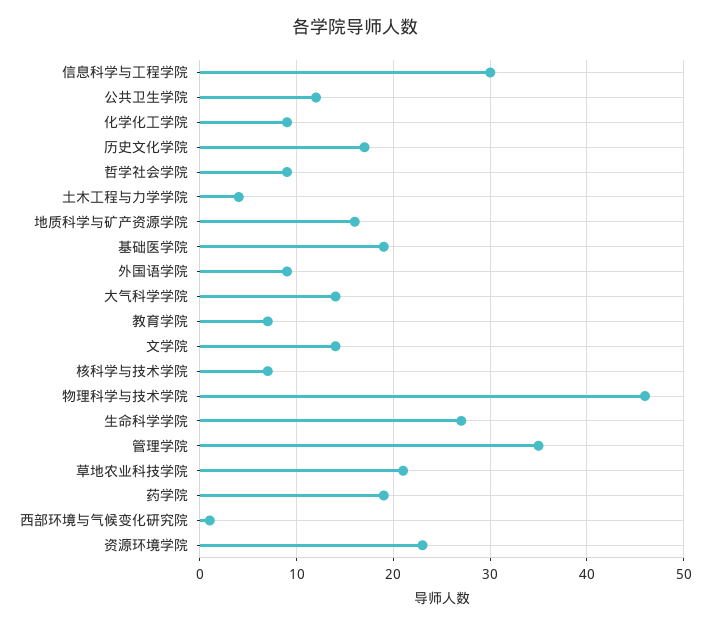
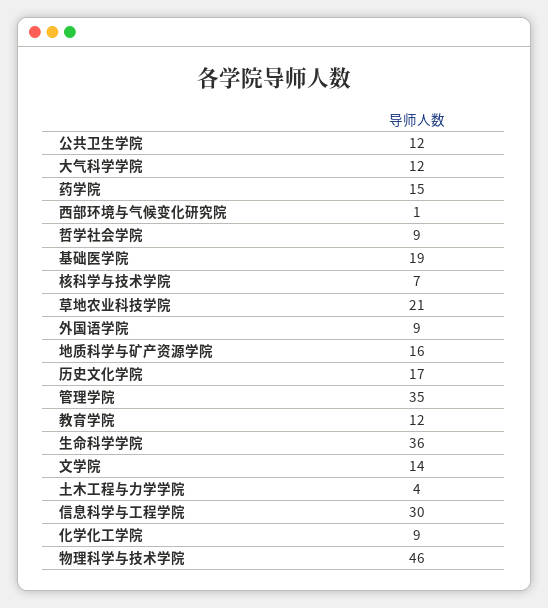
  {
    "信息科学与工程学院": 30,
    "公共卫生学院": 12,
    "化学化工学院": 9,
    "历史文化学院": 17,
    "哲学社会学院": 9,
    "土木工程与力学学院": 4,
    "地质科学与矿产资源学院": 16,
    "基础医学院": 19,
    "外国语学院": 9,
-   "大气科学学院": 14,
+   "大气科学学院": 12,
-   "教育学院": 7,
+   "教育学院": 12,
    "文学院": 14,
    "核科学与技术学院": 7,
    "物理科学与技术学院": 46,
-   "生命科学学院": 27,
+   "生命科学学院": 36,
    "管理学院": 35,
    "草地农业科技学院": 21,
-   "药学院": 19,
+   "药学院": 15,
-   "西部环境与气候变化研究院": 1,
+   "西部环境与气候变化研究院": 1
-   "资源环境学院": 23
  }

